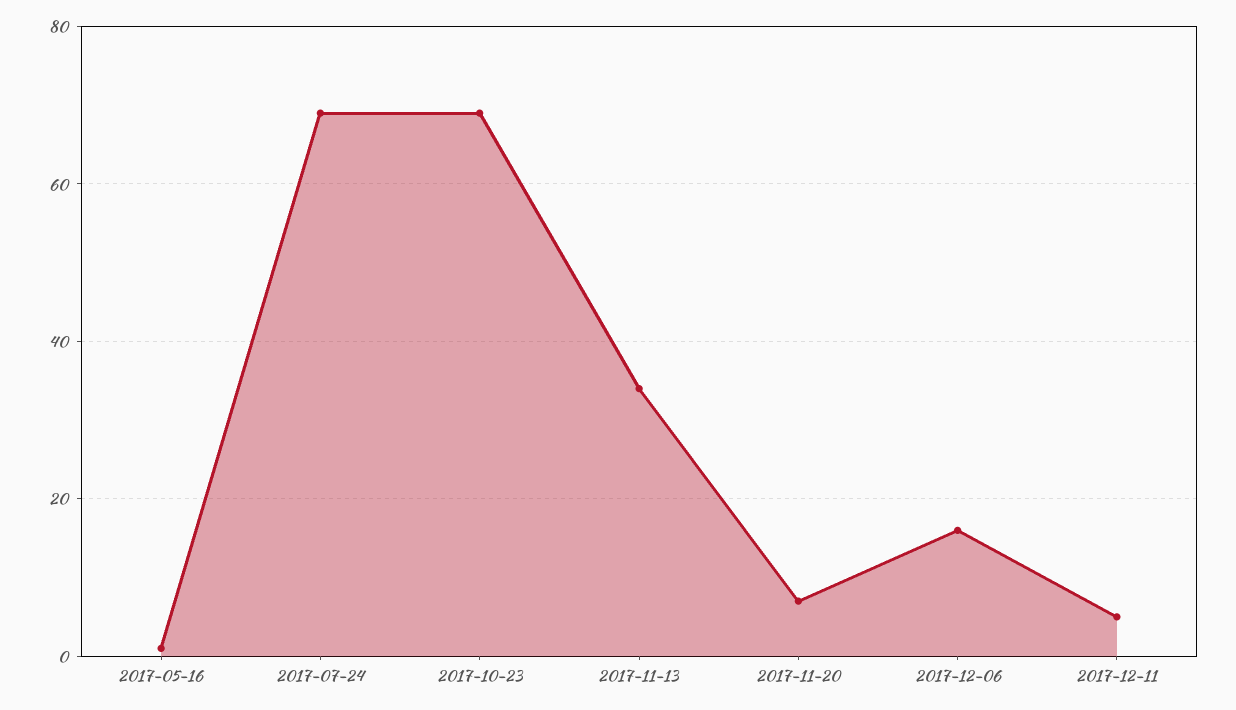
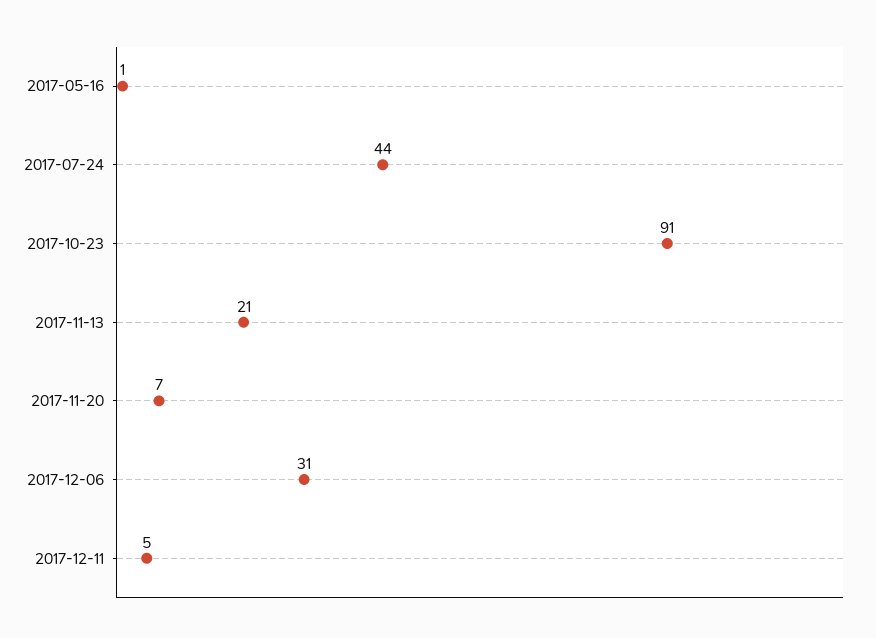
  {
    "2017-05-16": 1,
-   "2017-07-24": 70,
+   "2017-07-24": 44,
-   "2017-10-23": 70,
+   "2017-10-23": 91,
-   "2017-11-13": 35,
+   "2017-11-13": 21,
    "2017-11-20": 7,
-   "2017-12-06": 15,
+   "2017-12-06": 31,
    "2017-12-11": 5
  }

